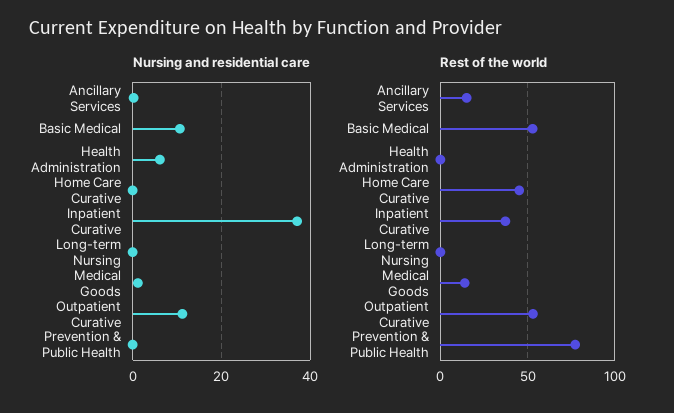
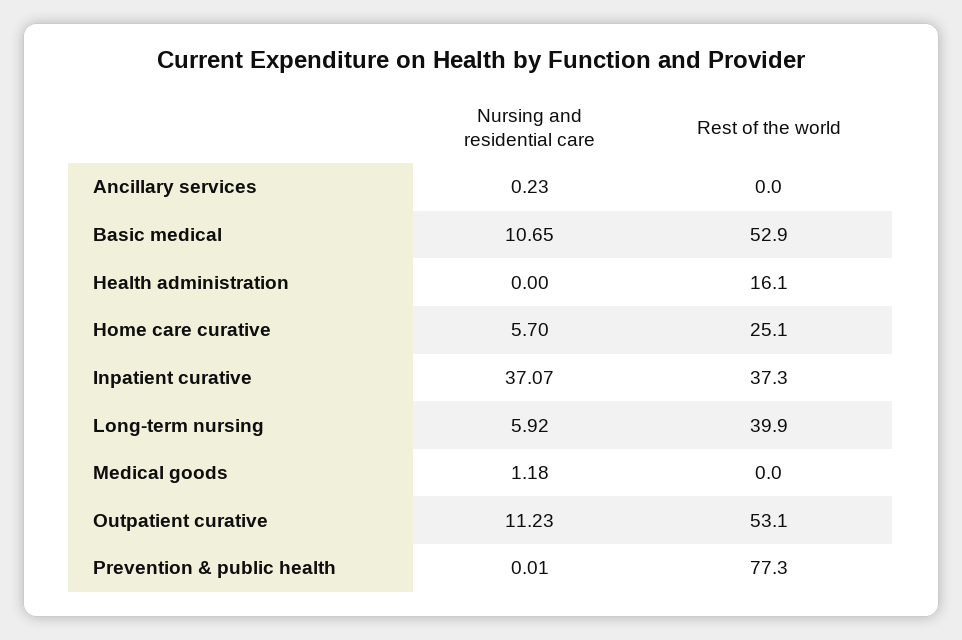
  {
    "Nursing and residential care": {
      "Ancillary Services": 0.23,
      "Basic Medical": 10.65,
-     "Health Administration": 6,
+     "Health Administration": 0,
-     "Home Care Curative": 0,
+     "Home Care Curative": 5.7,
      "Inpatient Curative": 37.07,
-     "Long-term Nursing": 0,
+     "Long-term Nursing": 5.92,
      "Medical Goods": 1.18,
      "Outpatient Curative": 11.23,
      "Prevention & Public Health": 0.01
    },
    "Rest of the world": {
-     "Ancillary Services": 15,
+     "Ancillary Services": 0,
      "Basic Medical": 52.9,
-     "Health Administration": 0,
+     "Health Administration": 16.1,
-     "Home Care Curative": 45,
+     "Home Care Curative": 25.1,
      "Inpatient Curative": 37.3,
-     "Long-term Nursing": 0,
+     "Long-term Nursing": 39.9,
-     "Medical Goods": 15,
+     "Medical Goods": 0,
      "Outpatient Curative": 53.1,
      "Prevention & Public Health": 77.3
    }
  }

